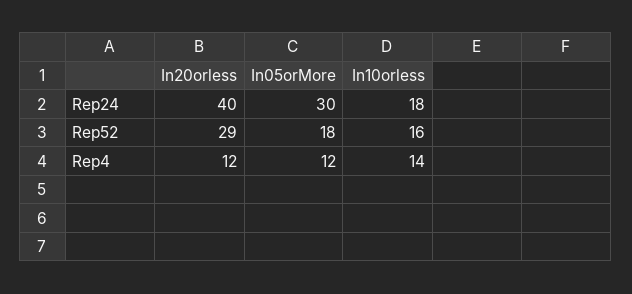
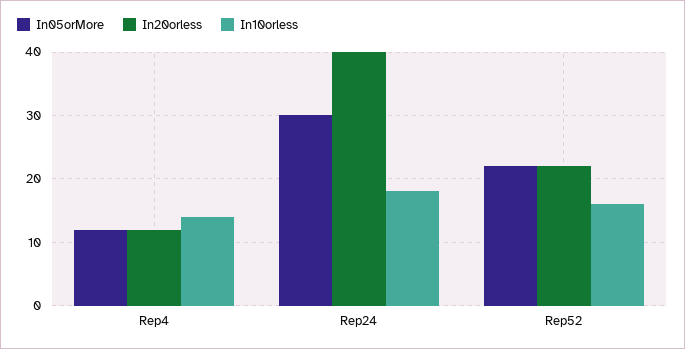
  {
    "In20orless": {
      "Rep24": 40,
-     "Rep52": 29,
+     "Rep52": 22,
      "Rep4": 12
    },
    "In05orMore": {
      "Rep24": 30,
-     "Rep52": 18,
+     "Rep52": 22,
      "Rep4": 12
    },
    "In10orless": {
      "Rep24": 18,
      "Rep52": 16,
      "Rep4": 14
    }
  }

